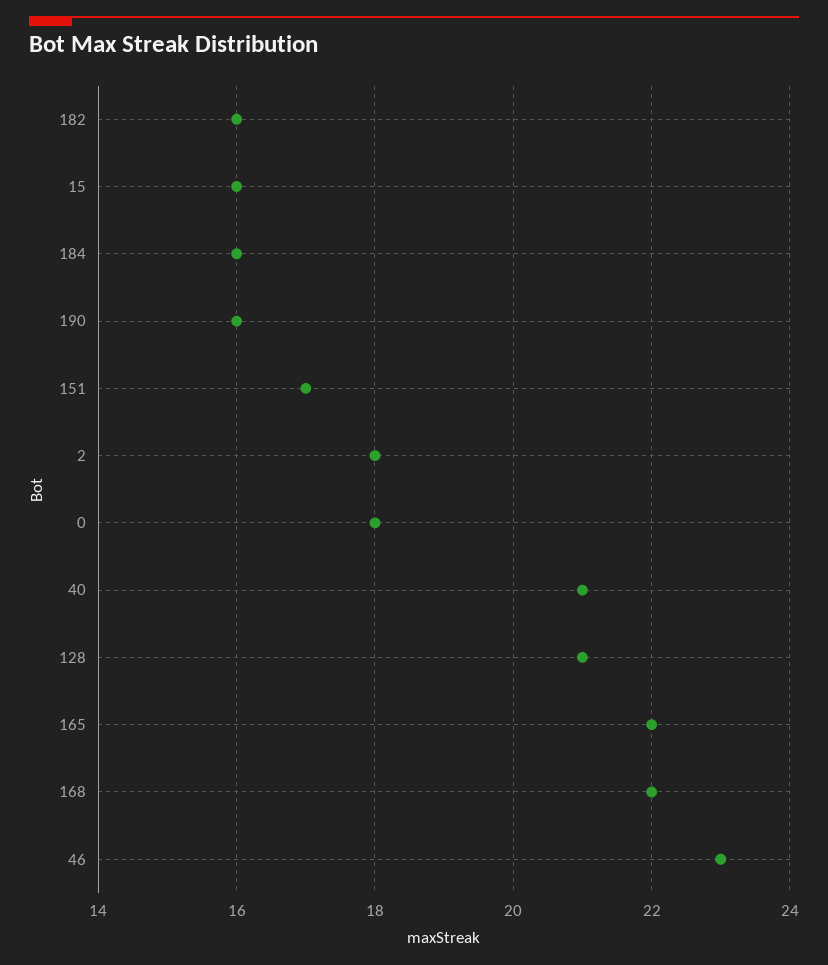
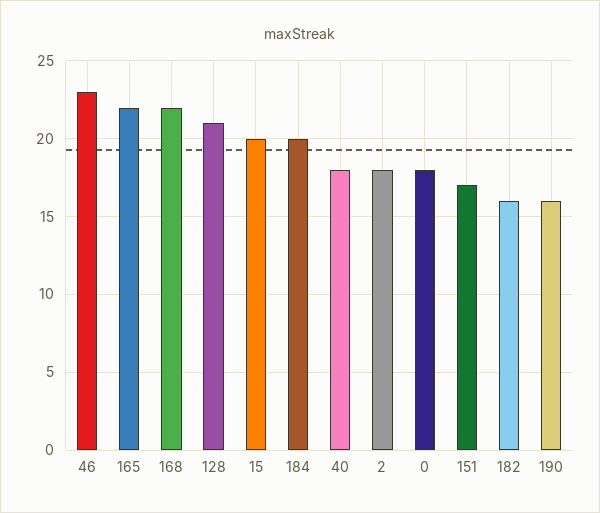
  {
    "182": 16,
-   "15": 16,
+   "15": 20,
-   "184": 16,
+   "184": 20,
    "190": 16,
    "151": 17,
    "2": 18,
    "0": 18,
-   "40": 21,
+   "40": 18,
    "128": 21,
    "165": 22,
    "168": 22,
    "46": 23
  }

